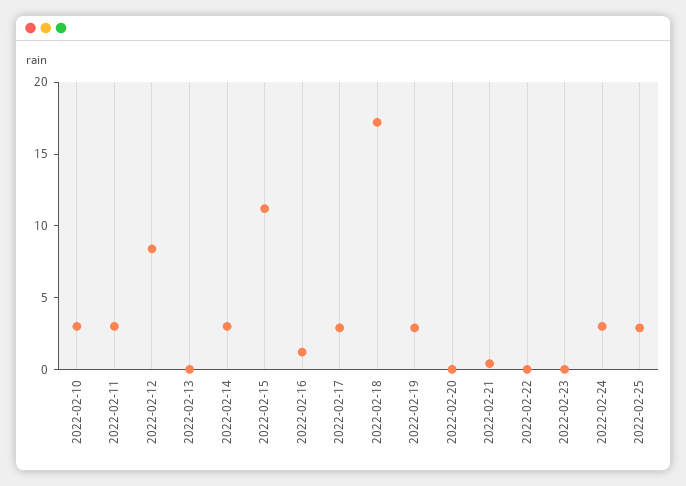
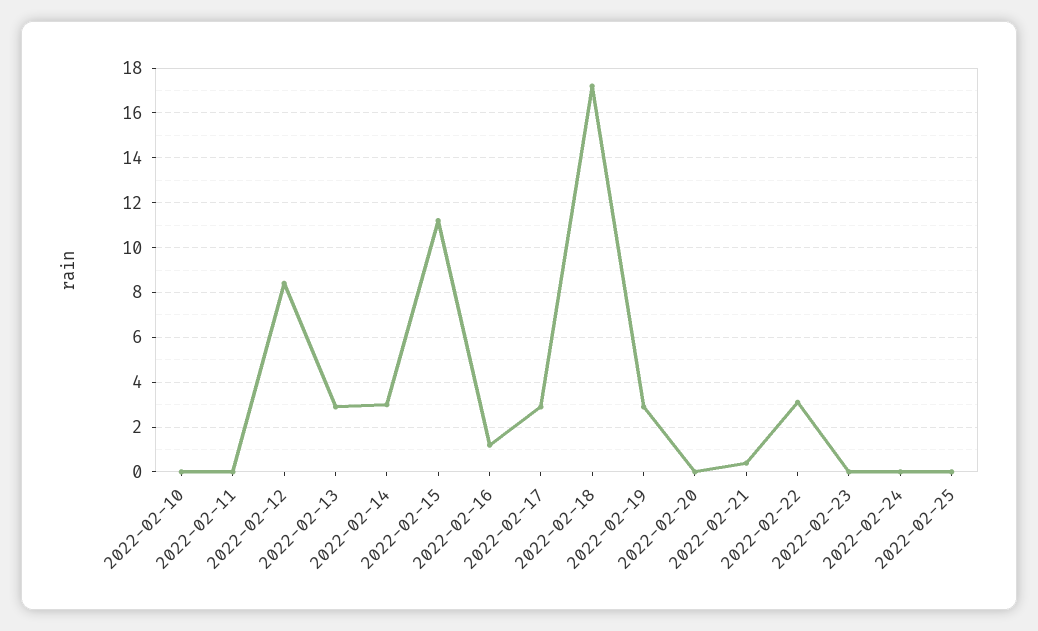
  {
-   "2022-02-10": 3,
+   "2022-02-10": 0,
-   "2022-02-11": 3,
+   "2022-02-11": 0,
    "2022-02-12": 8.5,
-   "2022-02-13": 0,
+   "2022-02-13": 3,
    "2022-02-14": 3,
    "2022-02-15": 11,
    "2022-02-16": 1,
    "2022-02-17": 3,
    "2022-02-18": 17,
    "2022-02-19": 3,
    "2022-02-20": 0,
    "2022-02-21": 0.5,
-   "2022-02-22": 0,
+   "2022-02-22": 3,
    "2022-02-23": 0,
-   "2022-02-24": 3,
+   "2022-02-24": 0,
-   "2022-02-25": 3
+   "2022-02-25": 0
  }

